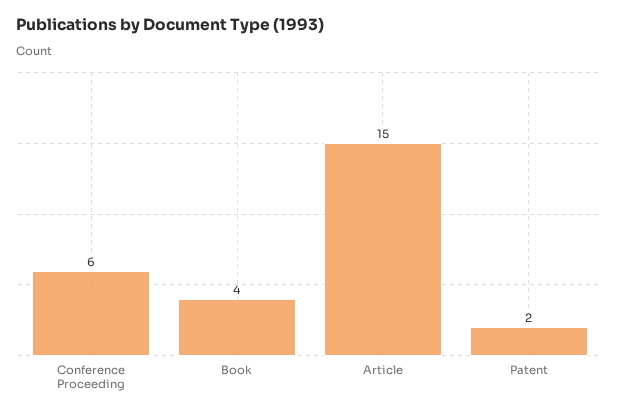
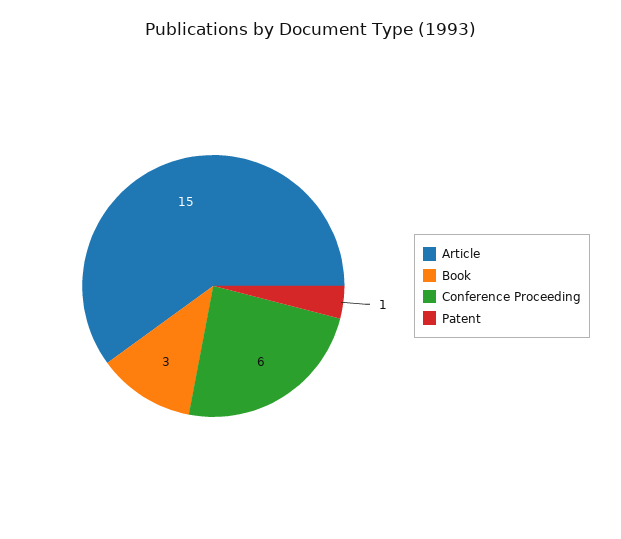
  {
    "Conference Proceeding": 6,
-   "Book": 4,
+   "Book": 3,
    "Article": 15,
-   "Patent": 2
+   "Patent": 1
  }

